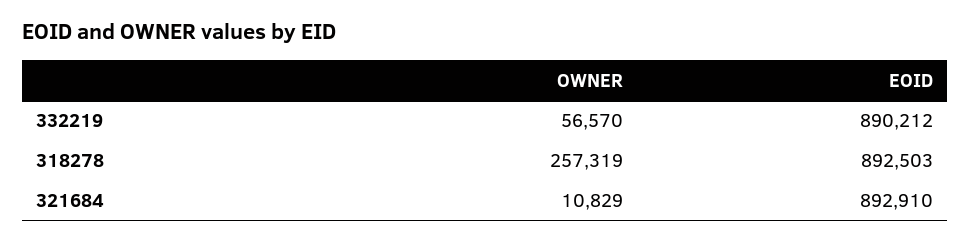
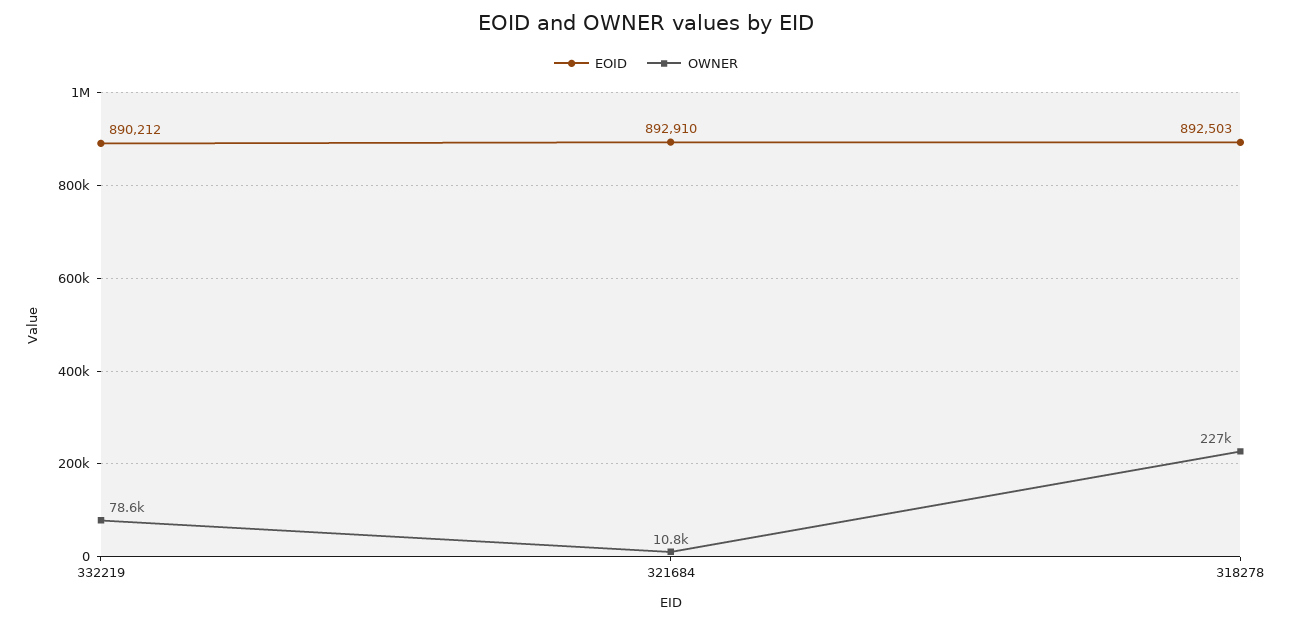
  {
    "OWNER": {
-     "332219": 56570,
+     "332219": 78600,
-     "318278": 257319,
+     "318278": 227000,
      "321684": 10829
    },
    "EOID": {
      "332219": 890212,
      "318278": 892503,
      "321684": 892910
    }
  }

